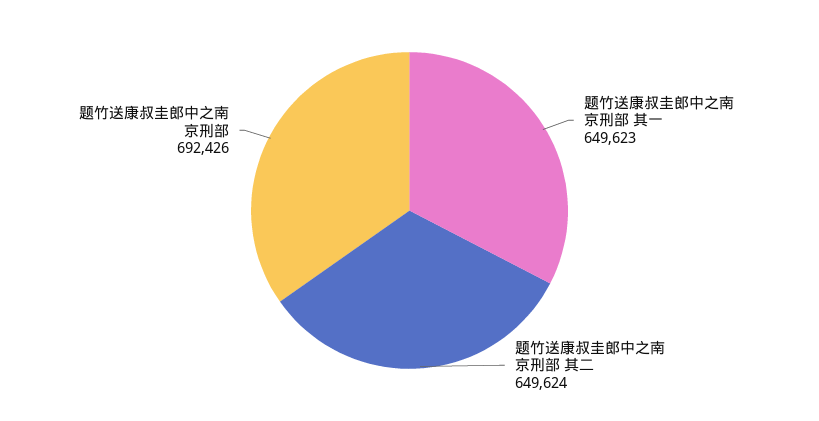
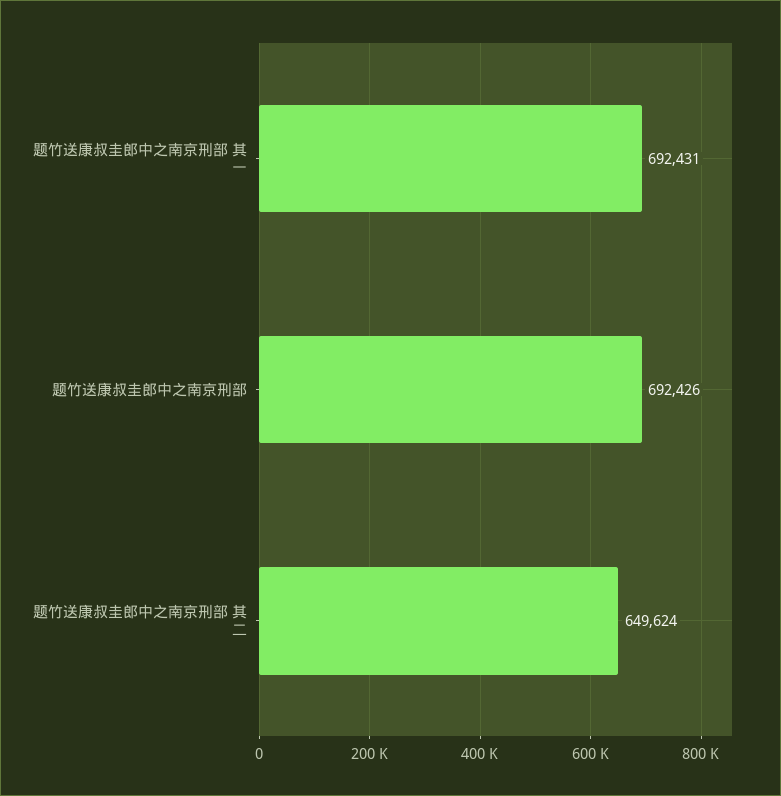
  {
-   "题竹送康叔圭郎中之南京刑部 其一": 649623,
+   "题竹送康叔圭郎中之南京刑部 其一": 692431,
    "题竹送康叔圭郎中之南京刑部 其二": 649624,
    "题竹送康叔圭郎中之南京刑部": 692426
  }

